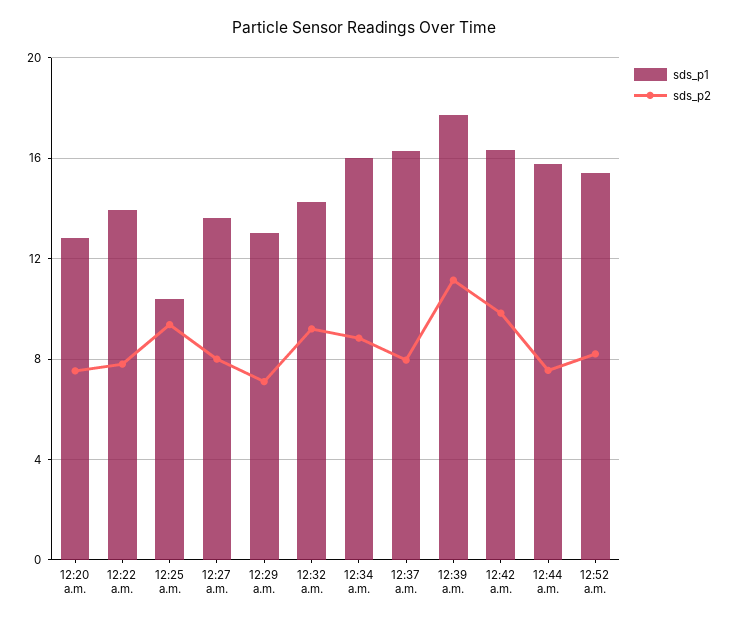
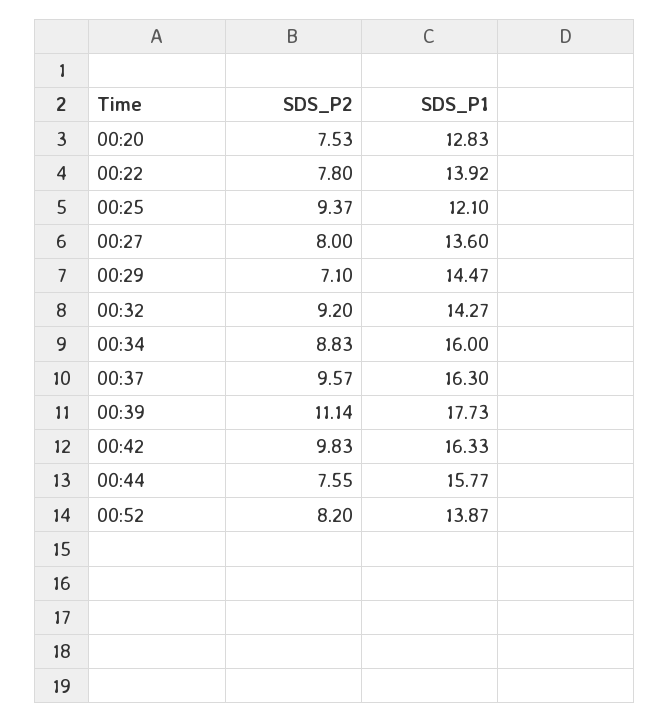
  {
    "sds_p1": {
      "12:20 a.m.": 12.83,
      "12:22 a.m.": 13.92,
-     "12:25 a.m.": 10.5,
+     "12:25 a.m.": 12.1,
      "12:27 a.m.": 13.6,
-     "12:29 a.m.": 13,
+     "12:29 a.m.": 14.47,
      "12:32 a.m.": 14.27,
      "12:34 a.m.": 16,
      "12:37 a.m.": 16.3,
      "12:39 a.m.": 17.73,
      "12:42 a.m.": 16.33,
      "12:44 a.m.": 15.77,
-     "12:52 a.m.": 15.5
+     "12:52 a.m.": 13.87
    },
    "sds_p2": {
      "12:20 a.m.": 7.53,
      "12:22 a.m.": 7.8,
      "12:25 a.m.": 9.37,
      "12:27 a.m.": 8,
      "12:29 a.m.": 7.1,
      "12:32 a.m.": 9.2,
      "12:34 a.m.": 8.83,
-     "12:37 a.m.": 8,
+     "12:37 a.m.": 9.57,
      "12:39 a.m.": 11.14,
      "12:42 a.m.": 9.83,
      "12:44 a.m.": 7.55,
      "12:52 a.m.": 8.2
    }
  }

